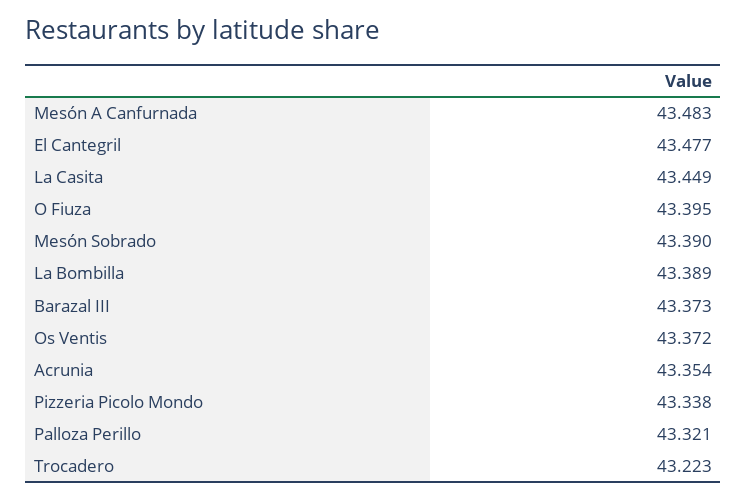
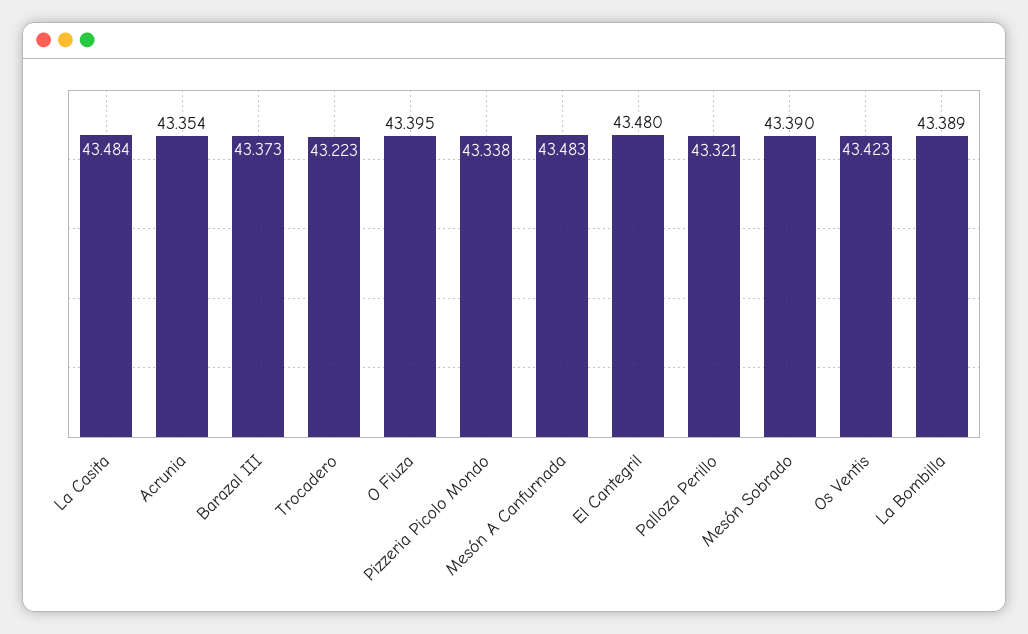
  {
    "Mesón A Canfurnada": 43.483,
-   "El Cantegril": 43.477,
+   "El Cantegril": 43.48,
-   "La Casita": 43.449,
+   "La Casita": 43.484,
    "O Fiuza": 43.395,
    "Mesón Sobrado": 43.39,
    "La Bombilla": 43.389,
    "Barazal III": 43.373,
-   "Os Ventis": 43.372,
+   "Os Ventis": 43.423,
    "Acrunia": 43.354,
    "Pizzeria Picolo Mondo": 43.338,
    "Palloza Perillo": 43.321,
    "Trocadero": 43.223
  }

